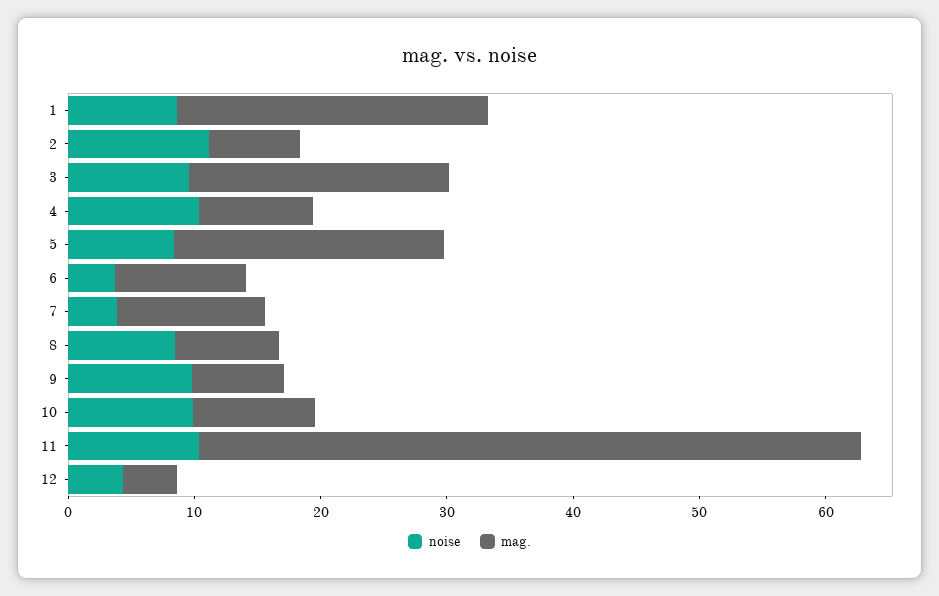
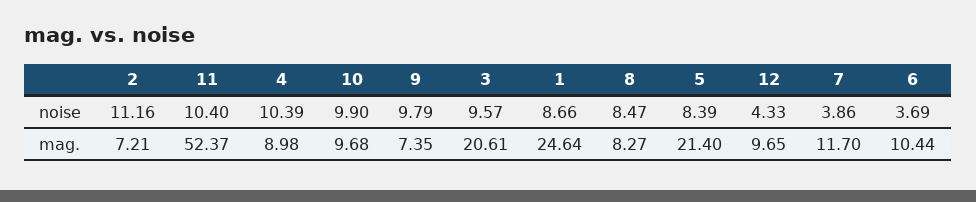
  {
    "noise": {
      "1": 8.66,
      "2": 11.16,
      "3": 9.57,
      "4": 10.39,
      "5": 8.39,
      "6": 3.69,
      "7": 3.86,
      "8": 8.47,
      "9": 9.79,
      "10": 9.9,
      "11": 10.4,
      "12": 4.33
    },
    "mag.": {
      "1": 24.64,
      "2": 7.21,
      "3": 20.61,
      "4": 8.98,
      "5": 21.4,
      "6": 10.44,
      "7": 11.7,
      "8": 8.27,
      "9": 7.35,
      "10": 9.68,
      "11": 52.37,
-     "12": 4
+     "12": 9.65
    }
  }

